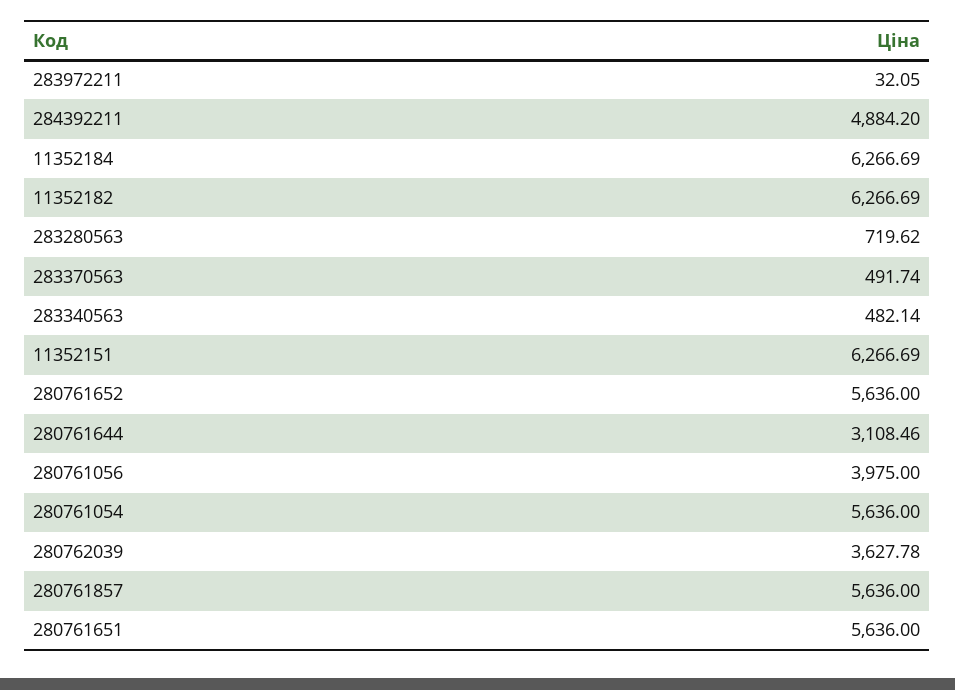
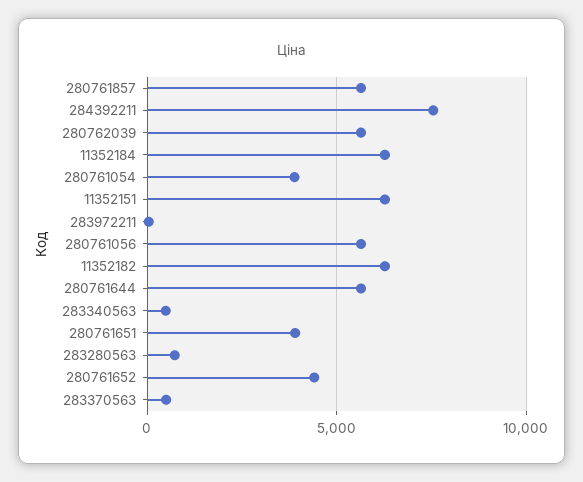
  {
    "283972211": 32.05,
-   "284392211": 4884.2,
+   "284392211": 7500,
    "11352184": 6266.69,
    "11352182": 6266.69,
    "283280563": 719.62,
    "283370563": 491.74,
    "283340563": 482.14,
    "11352151": 6266.69,
-   "280761652": 5636,
+   "280761652": 4500,
-   "280761644": 3108.46,
+   "280761644": 5500,
-   "280761056": 3975,
+   "280761056": 5500,
-   "280761054": 5636,
+   "280761054": 4000,
-   "280762039": 3627.78,
+   "280762039": 5500,
    "280761857": 5636,
-   "280761651": 5636
+   "280761651": 4000
  }

